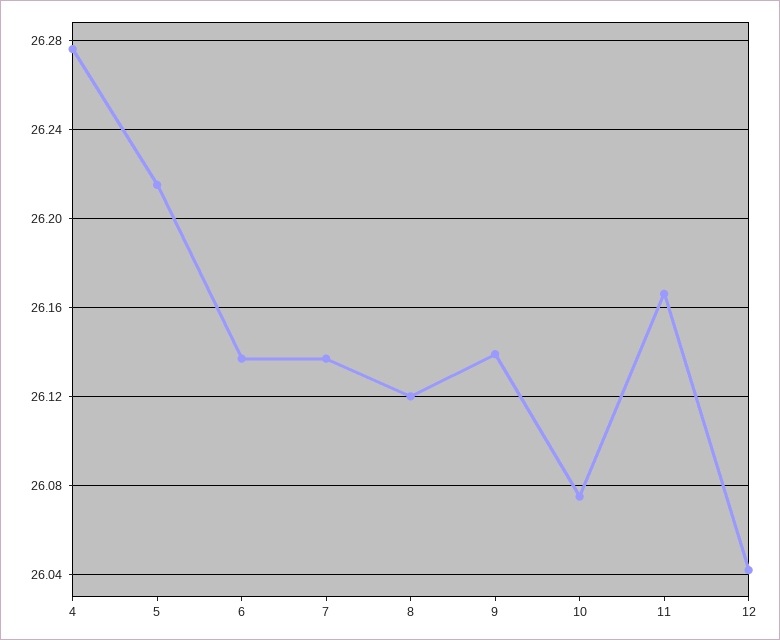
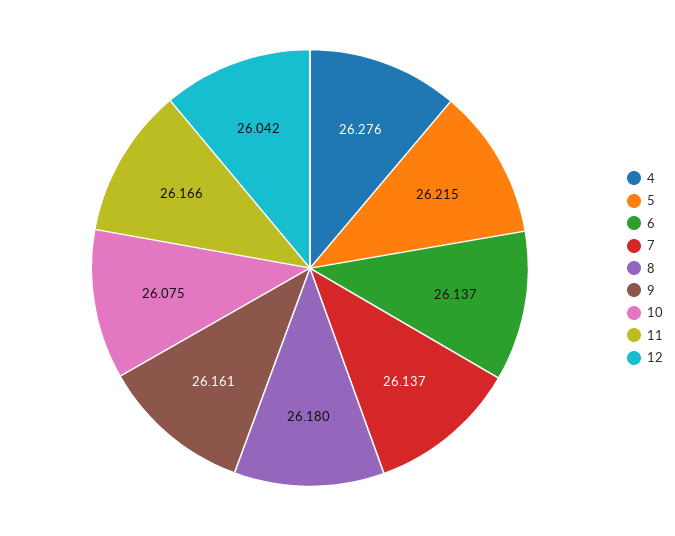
  {
    "4": 26.276,
    "5": 26.215,
    "6": 26.137,
    "7": 26.137,
-   "8": 26.12,
+   "8": 26.18,
-   "9": 26.14,
+   "9": 26.161,
    "10": 26.075,
    "11": 26.166,
    "12": 26.042
  }

